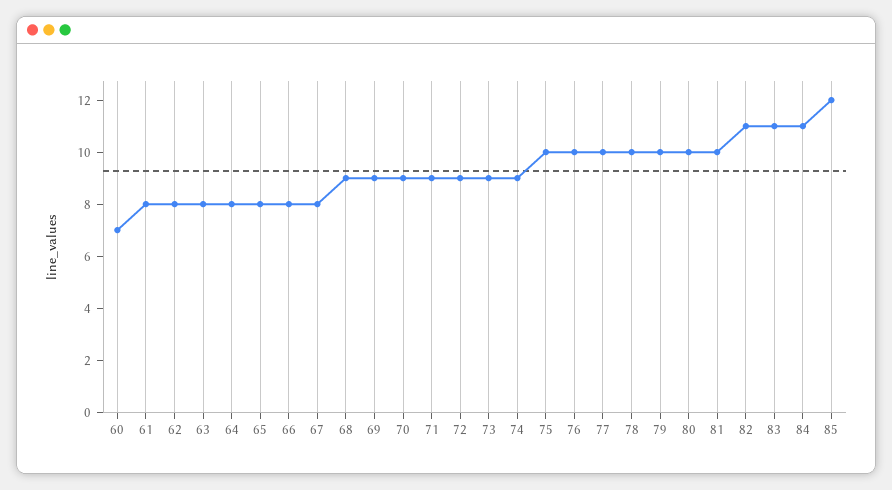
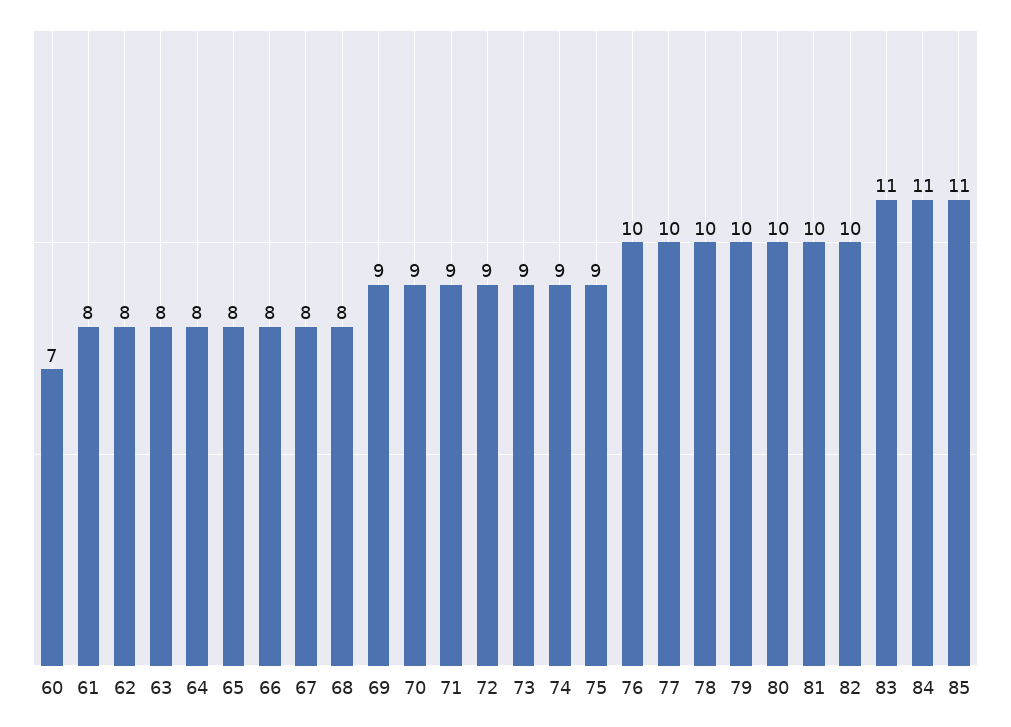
  {
    "60": 7,
    "61": 8,
    "62": 8,
    "63": 8,
    "64": 8,
    "65": 8,
    "66": 8,
    "67": 8,
-   "68": 9,
+   "68": 8,
    "69": 9,
    "70": 9,
    "71": 9,
    "72": 9,
    "73": 9,
    "74": 9,
-   "75": 10,
+   "75": 9,
    "76": 10,
    "77": 10,
    "78": 10,
    "79": 10,
    "80": 10,
    "81": 10,
-   "82": 11,
+   "82": 10,
    "83": 11,
    "84": 11,
-   "85": 12
+   "85": 11
  }

